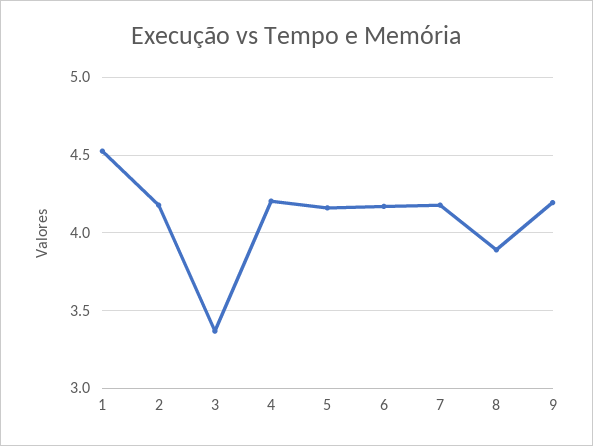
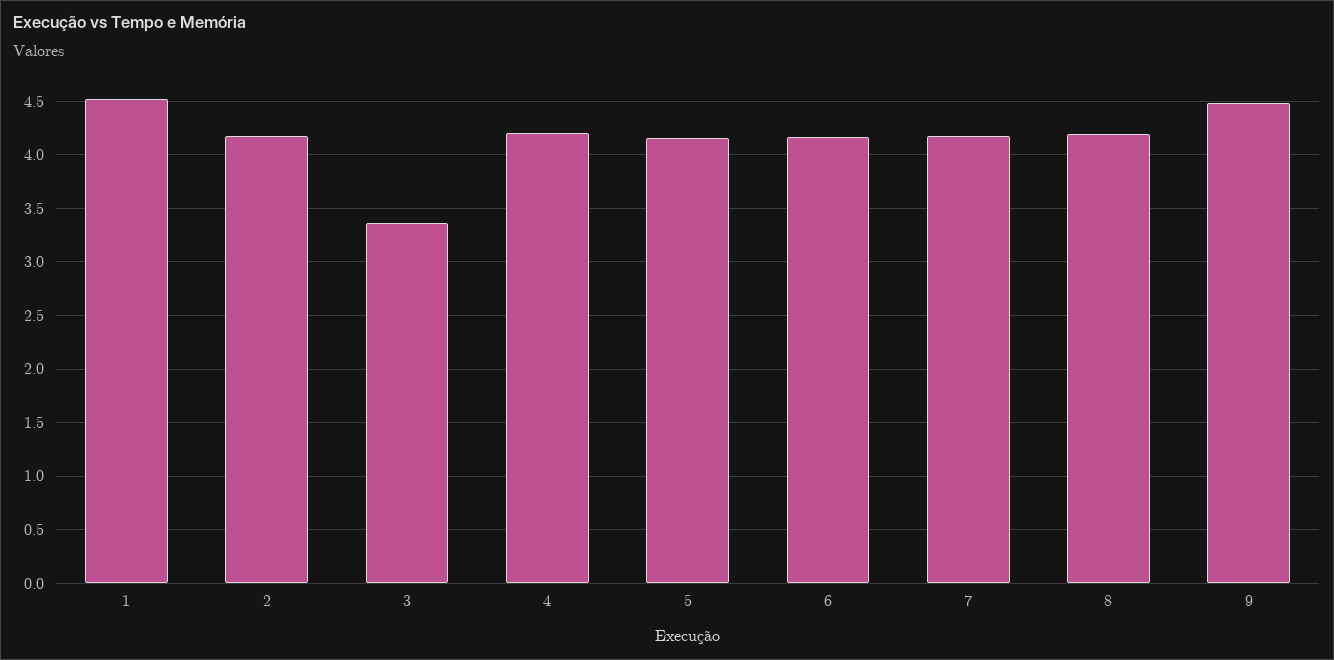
  {
    "1": 4.55,
    "2": 4.2,
    "3": 3.35,
    "4": 4.2,
    "5": 4.15,
    "6": 4.15,
    "7": 4.2,
-   "8": 3.9,
+   "8": 4.2,
-   "9": 4.2
+   "9": 4.5
  }

